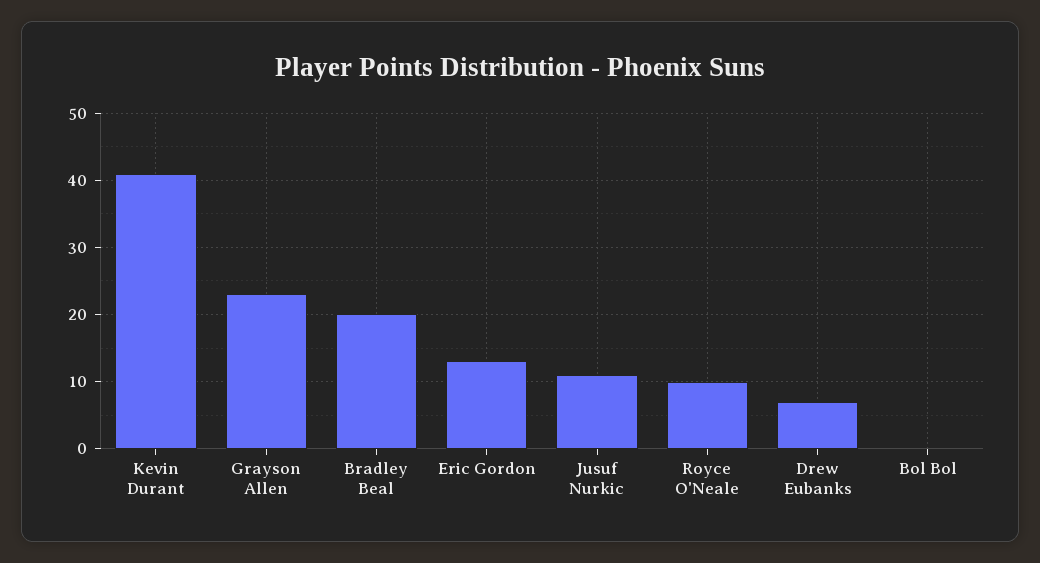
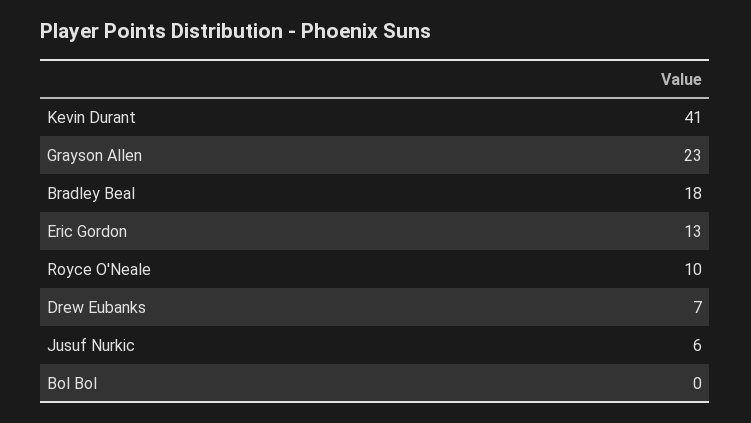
  {
    "Kevin Durant": 41,
    "Grayson Allen": 23,
-   "Bradley Beal": 20,
+   "Bradley Beal": 18,
    "Eric Gordon": 13,
-   "Jusuf Nurkic": 11,
+   "Jusuf Nurkic": 6,
    "Royce O'Neale": 10,
    "Drew Eubanks": 7,
    "Bol Bol": 0
  }

